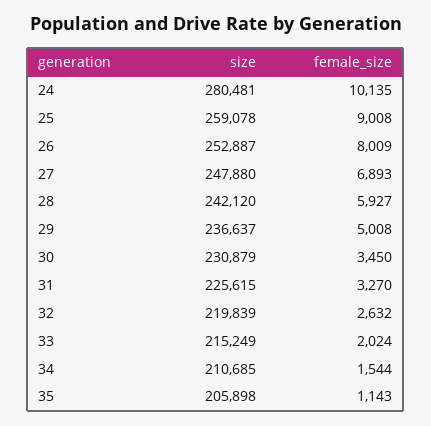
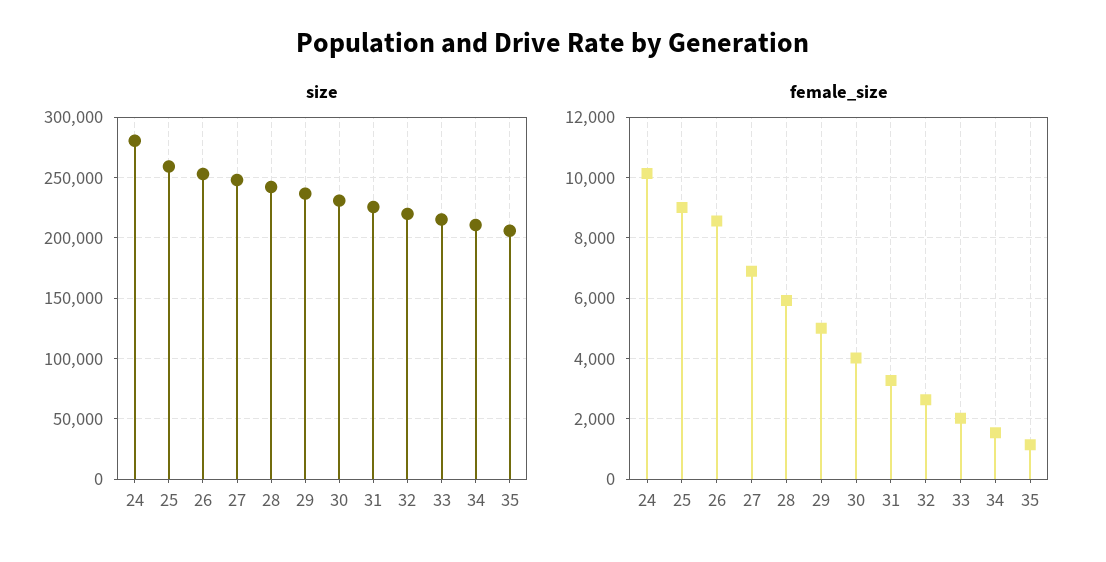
  {
    "size": {
      "24": 280481,
      "25": 259078,
      "26": 252887,
      "27": 247880,
      "28": 242120,
      "29": 236637,
      "30": 230879,
      "31": 225615,
      "32": 219839,
      "33": 215249,
      "34": 210685,
      "35": 205898
    },
    "female_size": {
      "24": 10135,
      "25": 9008,
-     "26": 8009,
+     "26": 8600,
      "27": 6893,
      "28": 5927,
      "29": 5008,
-     "30": 3450,
+     "30": 4000,
      "31": 3270,
      "32": 2632,
      "33": 2024,
      "34": 1544,
      "35": 1143
    }
  }

